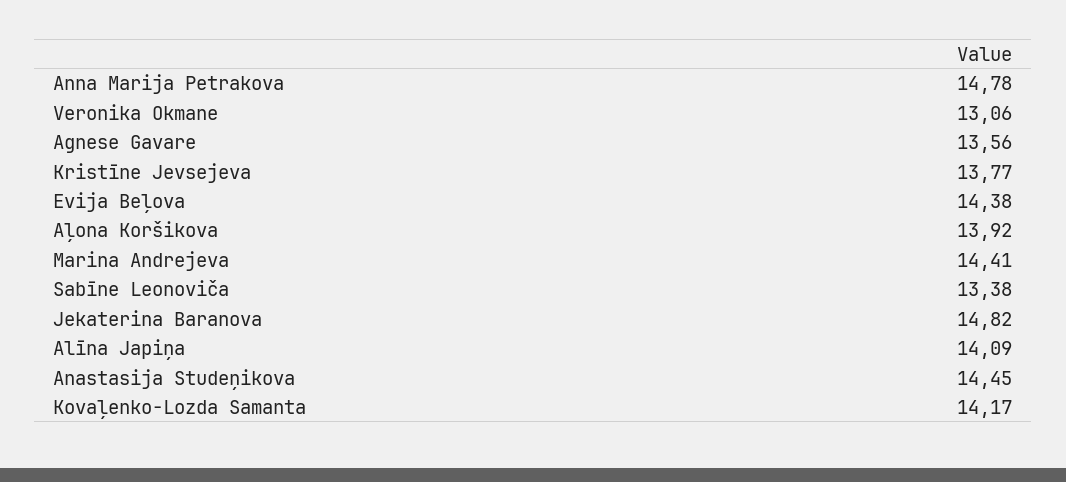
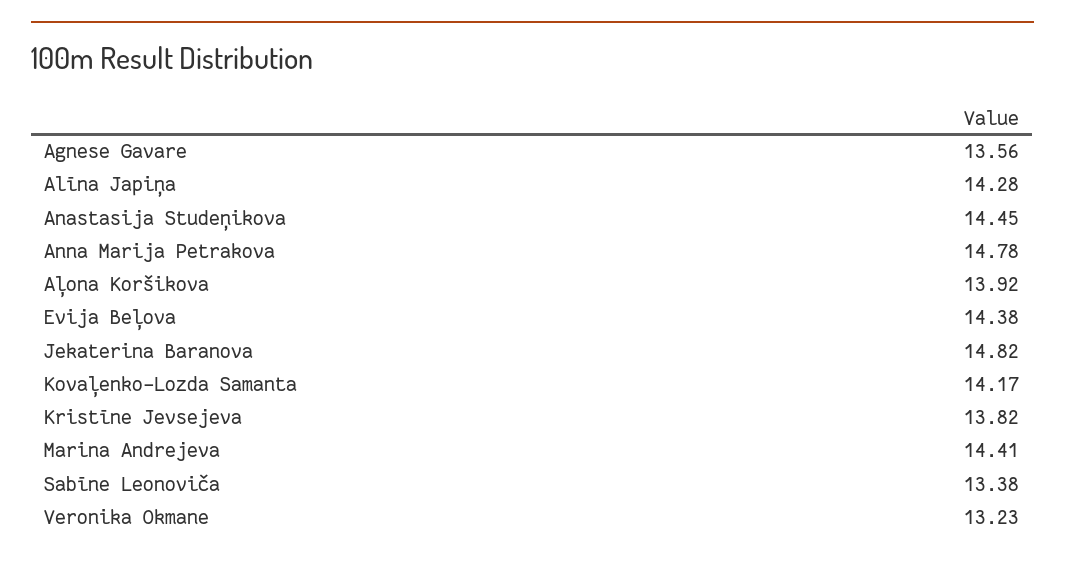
  {
    "Anna Marija Petrakova": 14.78,
-   "Veronika Okmane": 13.06,
+   "Veronika Okmane": 13.23,
    "Agnese Gavare": 13.56,
-   "Kristīne Jevsejeva": 13.77,
+   "Kristīne Jevsejeva": 13.82,
    "Evija Beļova": 14.38,
    "Aļona Koršikova": 13.92,
    "Marina Andrejeva": 14.41,
    "Sabīne Leonoviča": 13.38,
    "Jekaterina Baranova": 14.82,
-   "Alīna Japiņa": 14.09,
+   "Alīna Japiņa": 14.28,
    "Anastasija Studeņikova": 14.45,
    "Kovaļenko-Lozda Samanta": 14.17
  }

